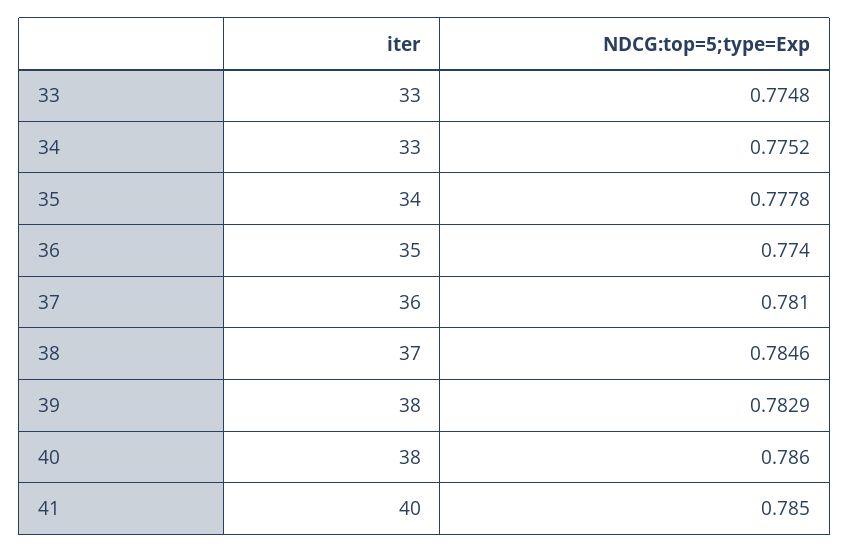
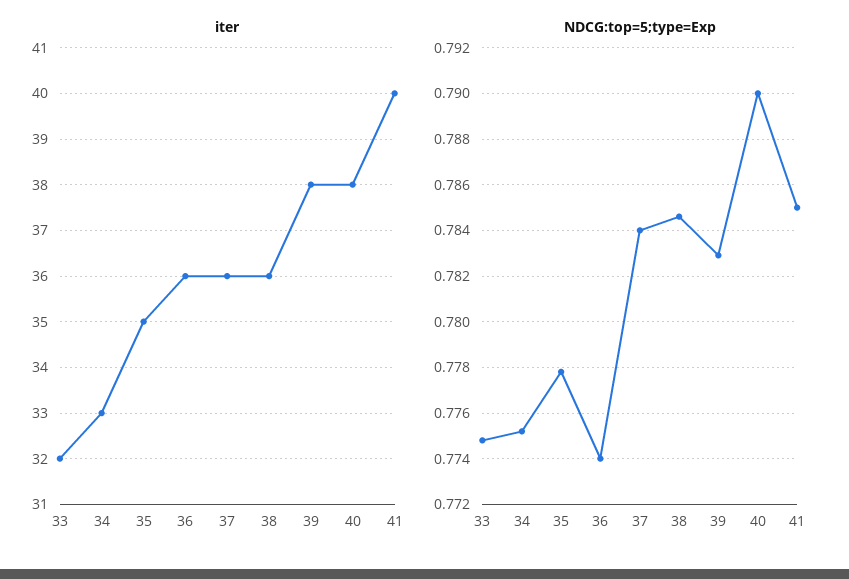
  {
    "iter": {
-     "33": 33,
+     "33": 32,
      "34": 33,
-     "35": 34,
+     "35": 35,
-     "36": 35,
+     "36": 36,
      "37": 36,
-     "38": 37,
+     "38": 36,
      "39": 38,
      "40": 38,
      "41": 40
    },
    "NDCG:top=5;type=Exp": {
      "33": 0.7748,
      "34": 0.7752,
      "35": 0.7778,
      "36": 0.774,
-     "37": 0.781,
+     "37": 0.784,
      "38": 0.7846,
      "39": 0.7829,
-     "40": 0.786,
+     "40": 0.79,
      "41": 0.785
    }
  }

